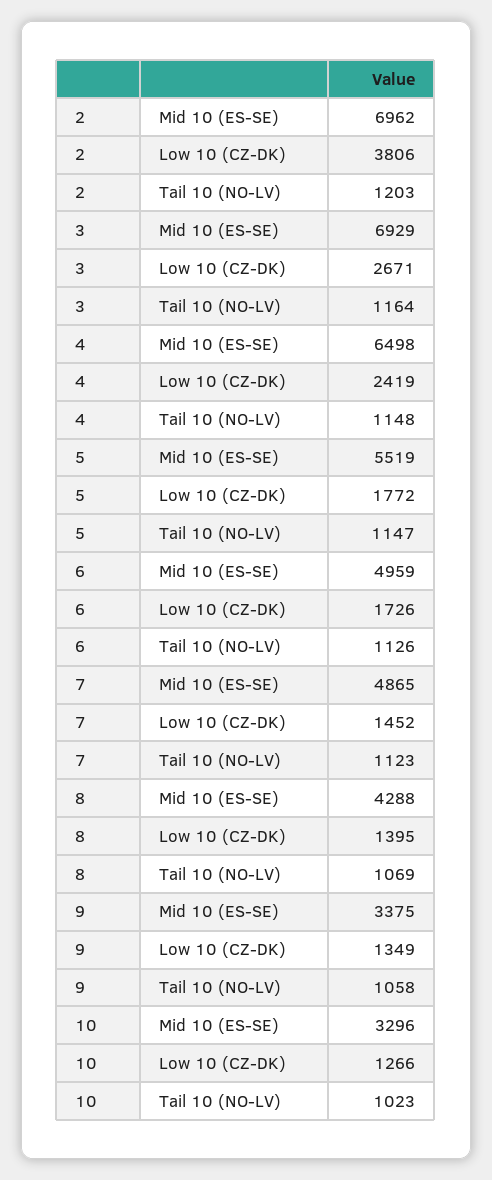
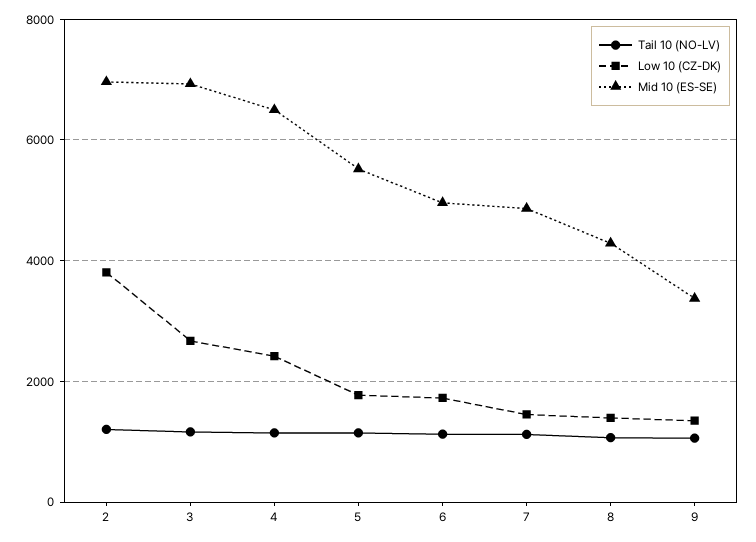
  {
    "Mid 10 (ES-SE)": {
      "2": 6962,
      "3": 6929,
      "4": 6498,
      "5": 5519,
      "6": 4959,
      "7": 4865,
      "8": 4288,
-     "9": 3375,
+     "9": 3375
-     "10": 3296
    },
    "Low 10 (CZ-DK)": {
      "2": 3806,
      "3": 2671,
      "4": 2419,
      "5": 1772,
      "6": 1726,
      "7": 1452,
      "8": 1395,
-     "9": 1349,
+     "9": 1349
-     "10": 1266
    },
    "Tail 10 (NO-LV)": {
      "2": 1203,
      "3": 1164,
      "4": 1148,
      "5": 1147,
      "6": 1126,
      "7": 1123,
      "8": 1069,
-     "9": 1058,
+     "9": 1058
-     "10": 1023
    }
  }

